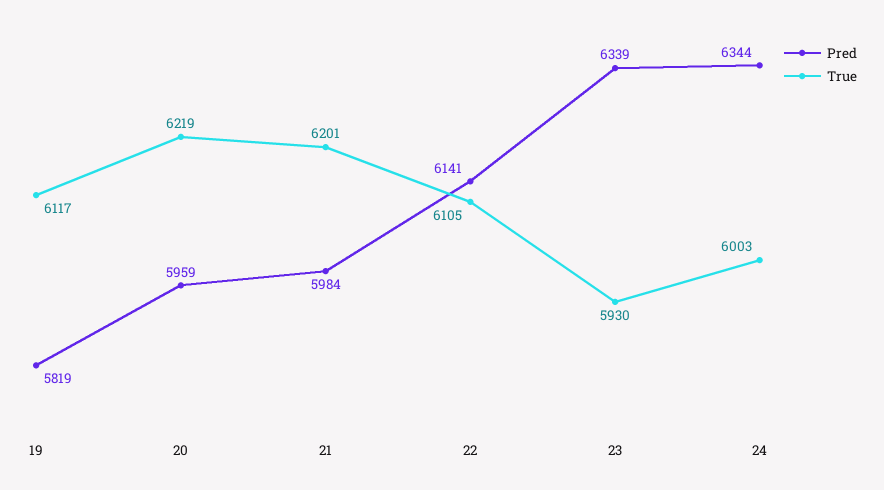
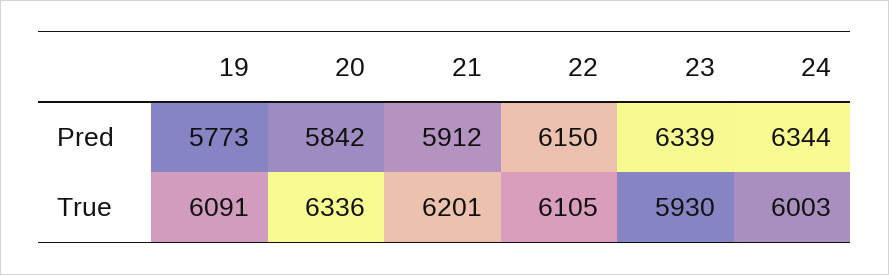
  {
    "Pred": {
-     "19": 5819,
+     "19": 5773,
-     "20": 5959,
+     "20": 5842,
-     "21": 5984,
+     "21": 5912,
-     "22": 6141,
+     "22": 6150,
      "23": 6339,
      "24": 6344
    },
    "True": {
-     "19": 6117,
+     "19": 6091,
-     "20": 6219,
+     "20": 6336,
      "21": 6201,
      "22": 6105,
      "23": 5930,
      "24": 6003
    }
  }

